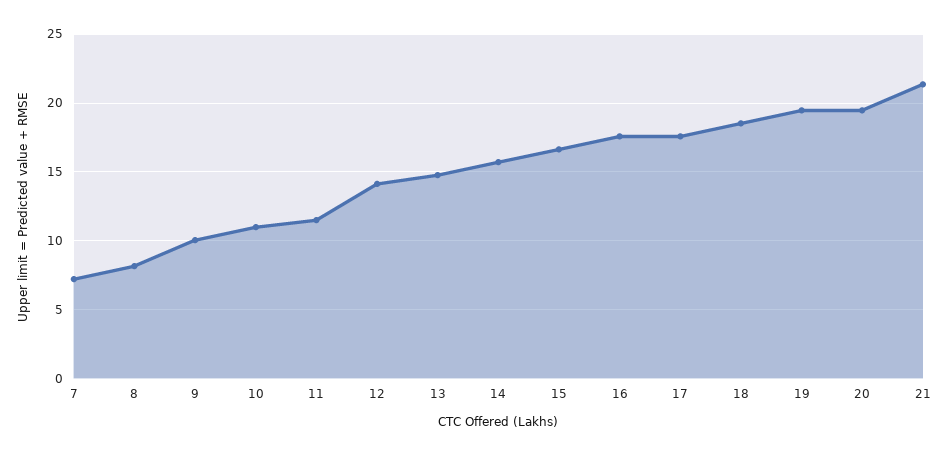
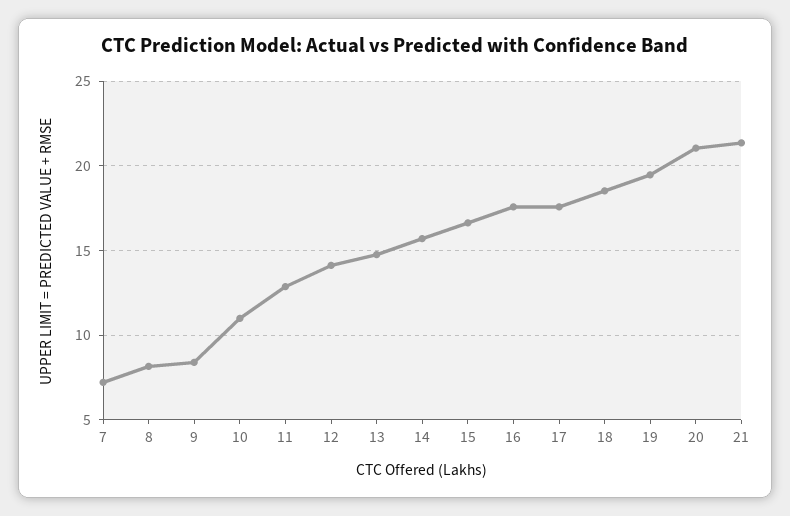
  {
    "7": 7,
    "8": 8,
-   "9": 10,
+   "9": 8.5,
    "10": 11,
-   "11": 11.5,
+   "11": 13,
    "12": 14,
    "13": 15,
    "14": 15.5,
    "15": 16.5,
    "16": 17.5,
    "17": 17.5,
    "18": 18.5,
    "19": 19.5,
-   "20": 19.5,
+   "20": 21,
    "21": 21.5
  }

